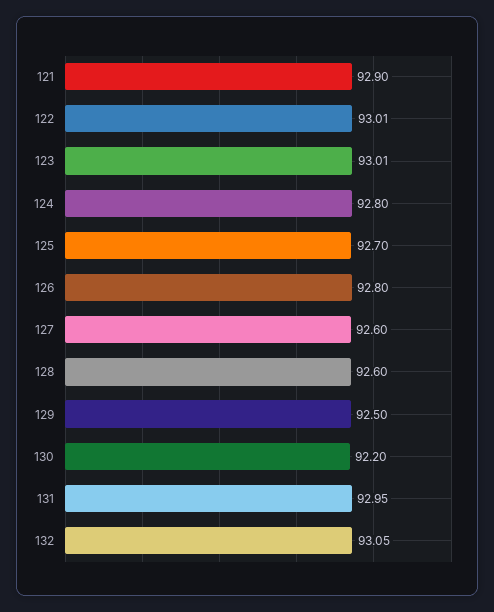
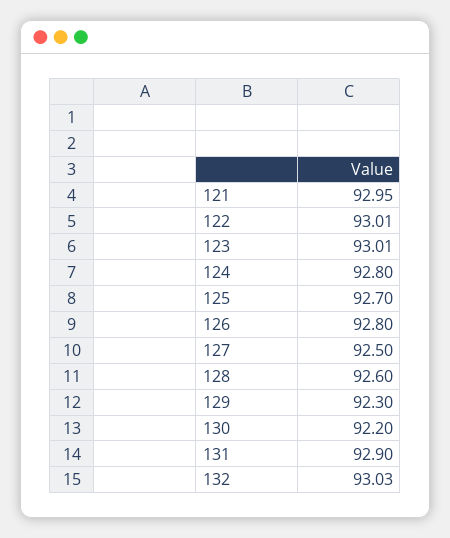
  {
-   "121": 92.9,
+   "121": 92.95,
    "122": 93.01,
    "123": 93.01,
    "124": 92.8,
    "125": 92.7,
    "126": 92.8,
-   "127": 92.6,
+   "127": 92.5,
    "128": 92.6,
-   "129": 92.5,
+   "129": 92.3,
    "130": 92.2,
-   "131": 92.95,
+   "131": 92.9,
-   "132": 93.05
+   "132": 93.03
  }

